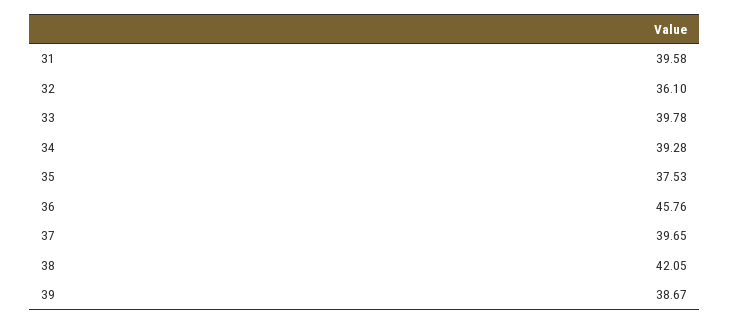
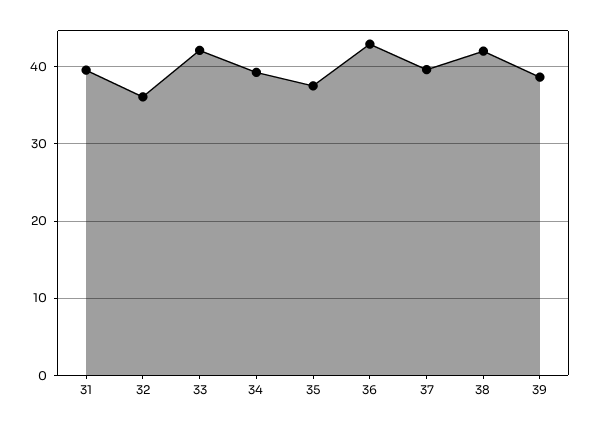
  {
    "31": 39.58,
    "32": 36.1,
-   "33": 39.78,
+   "33": 42,
    "34": 39.28,
    "35": 37.53,
-   "36": 45.76,
+   "36": 43,
    "37": 39.65,
    "38": 42.05,
    "39": 38.67
  }

